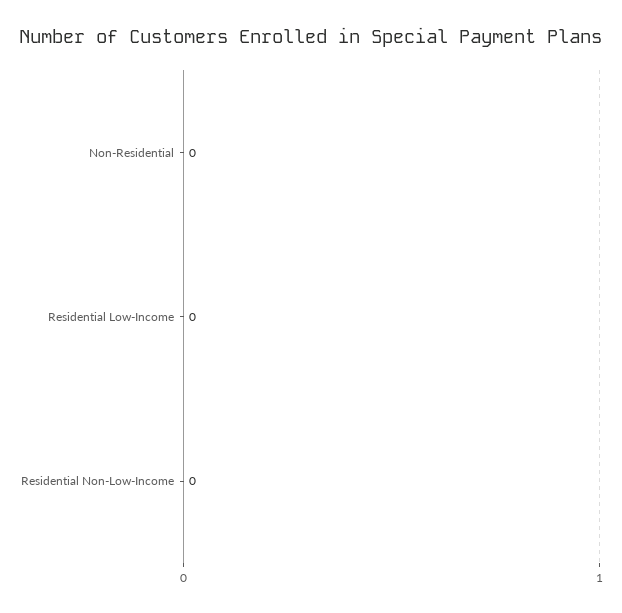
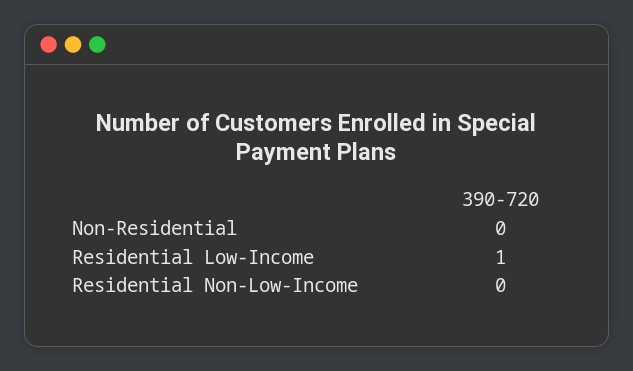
  {
    "Non-Residential": 0,
-   "Residential Low-Income": 0,
+   "Residential Low-Income": 1,
    "Residential Non-Low-Income": 0
  }

